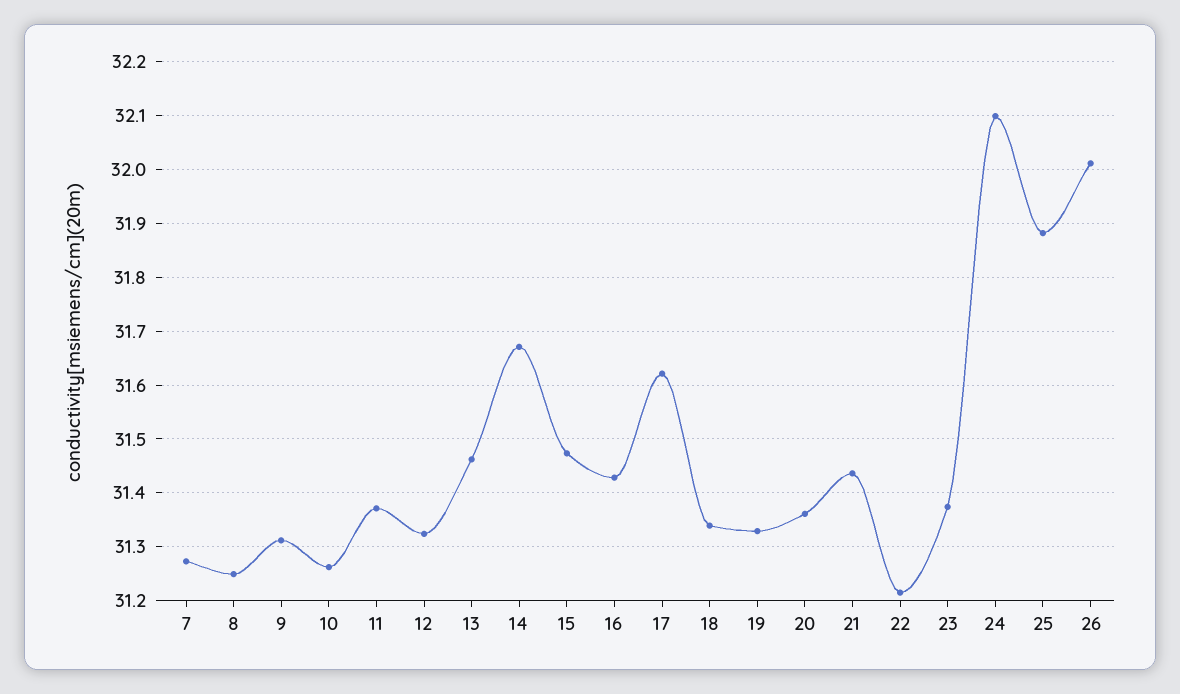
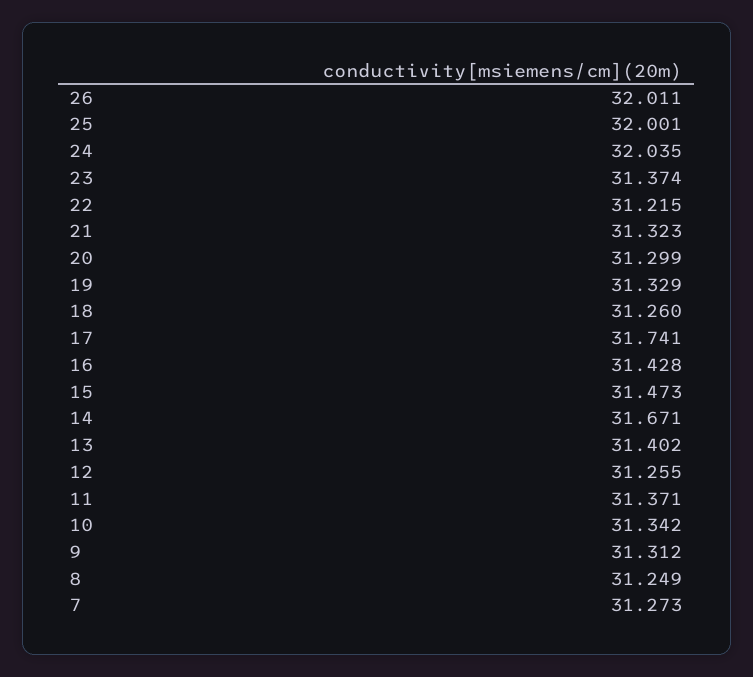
  {
    "7": 31.273,
    "8": 31.249,
    "9": 31.312,
-   "10": 31.26,
+   "10": 31.342,
    "11": 31.371,
-   "12": 31.32,
+   "12": 31.255,
-   "13": 31.46,
+   "13": 31.402,
    "14": 31.671,
    "15": 31.473,
    "16": 31.428,
-   "17": 31.62,
+   "17": 31.741,
-   "18": 31.34,
+   "18": 31.26,
    "19": 31.329,
-   "20": 31.36,
+   "20": 31.299,
-   "21": 31.44,
+   "21": 31.323,
    "22": 31.215,
    "23": 31.374,
-   "24": 32.1,
+   "24": 32.035,
-   "25": 31.88,
+   "25": 32.001,
    "26": 32.011
  }

